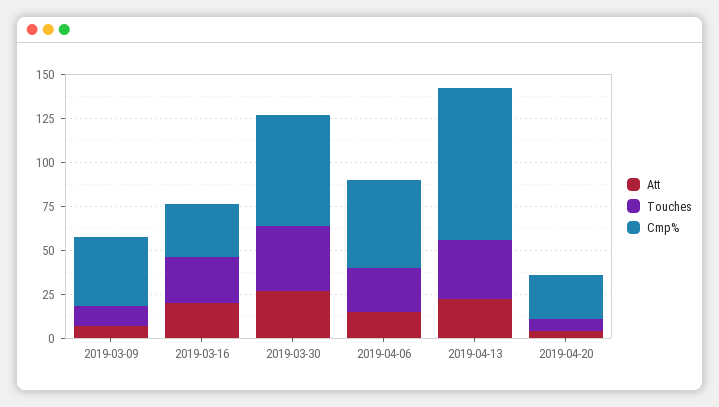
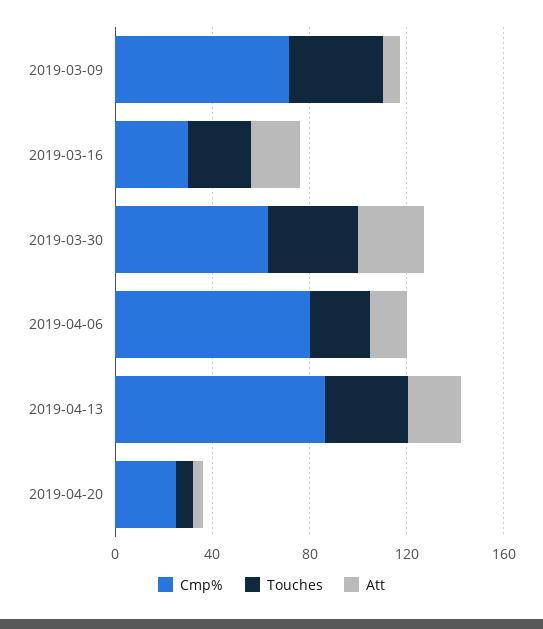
  {
    "Att": {
      "2019-03-09": 5,
      "2019-03-16": 20,
      "2019-03-30": 25,
      "2019-04-06": 15,
      "2019-04-13": 20,
      "2019-04-20": 5
    },
    "Touches": {
-     "2019-03-09": 10,
+     "2019-03-09": 40,
      "2019-03-16": 25,
      "2019-03-30": 35,
      "2019-04-06": 25,
      "2019-04-13": 35,
      "2019-04-20": 5
    },
    "Cmp%": {
-     "2019-03-09": 40,
+     "2019-03-09": 70,
      "2019-03-16": 30,
      "2019-03-30": 65,
-     "2019-04-06": 50,
+     "2019-04-06": 80,
      "2019-04-13": 85,
      "2019-04-20": 25
    }
  }

